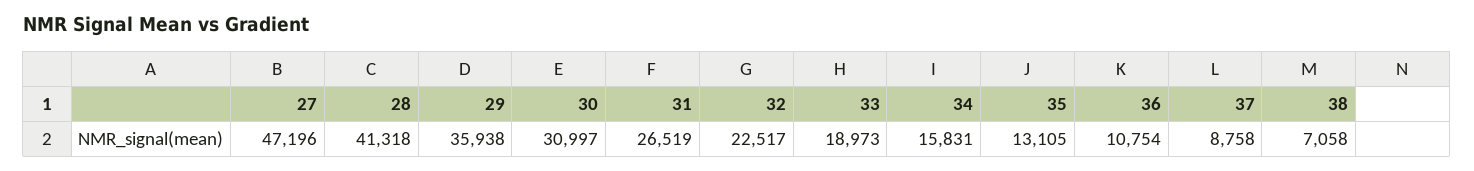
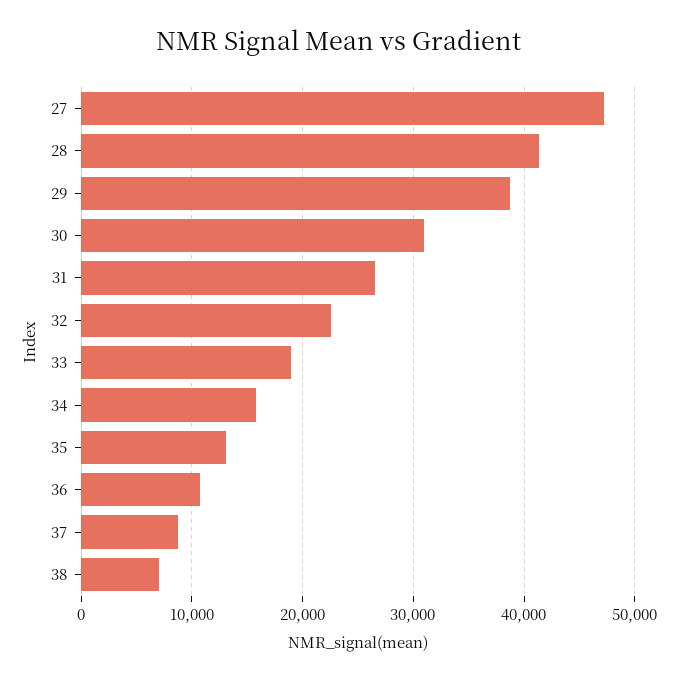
  {
    "27": 47196,
    "28": 41318,
-   "29": 35938,
+   "29": 39000,
    "30": 30997,
    "31": 26519,
    "32": 22517,
    "33": 18973,
    "34": 15831,
    "35": 13105,
    "36": 10754,
    "37": 8758,
    "38": 7058
  }

